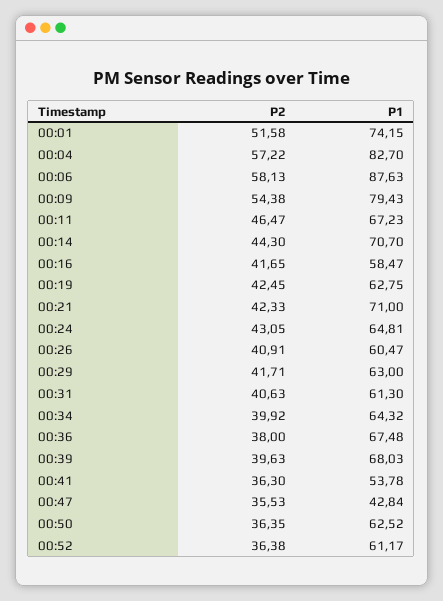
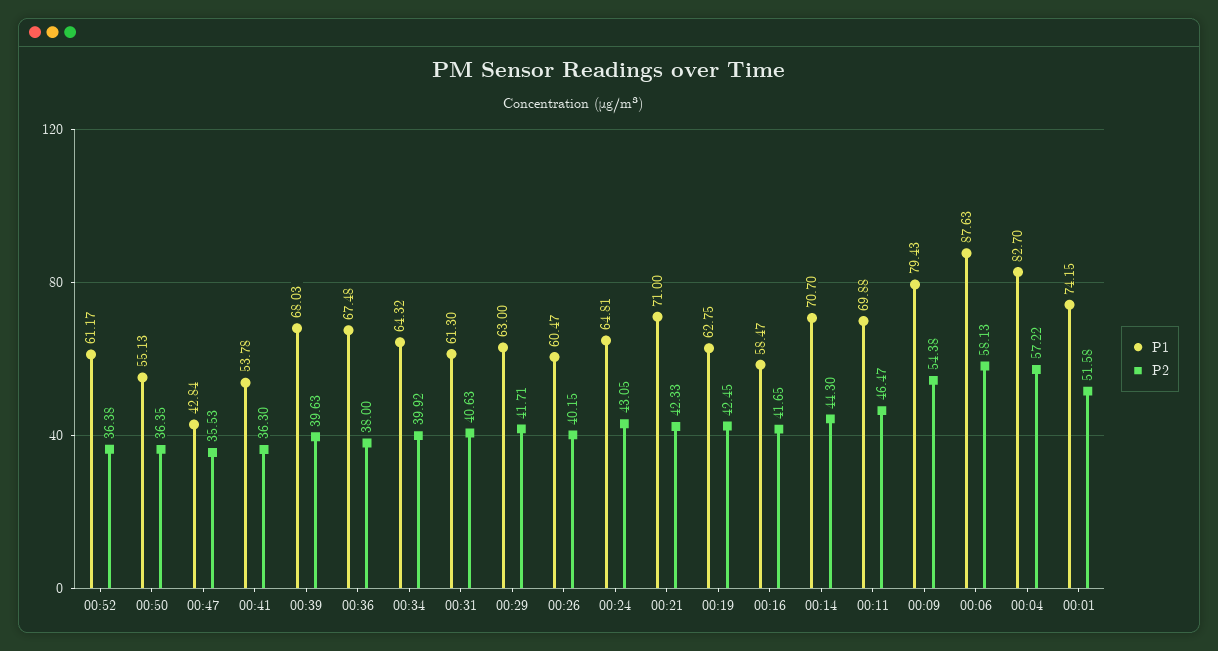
  {
    "P2": {
      "00:01": 51.58,
      "00:04": 57.22,
      "00:06": 58.13,
      "00:09": 54.38,
      "00:11": 46.47,
      "00:14": 44.3,
      "00:16": 41.65,
      "00:19": 42.45,
      "00:21": 42.33,
      "00:24": 43.05,
-     "00:26": 40.91,
+     "00:26": 40.15,
      "00:29": 41.71,
      "00:31": 40.63,
      "00:34": 39.92,
      "00:36": 38,
      "00:39": 39.63,
      "00:41": 36.3,
      "00:47": 35.53,
      "00:50": 36.35,
      "00:52": 36.38
    },
    "P1": {
      "00:01": 74.15,
      "00:04": 82.7,
      "00:06": 87.63,
      "00:09": 79.43,
-     "00:11": 67.23,
+     "00:11": 69.88,
      "00:14": 70.7,
      "00:16": 58.47,
      "00:19": 62.75,
      "00:21": 71,
      "00:24": 64.81,
      "00:26": 60.47,
      "00:29": 63,
      "00:31": 61.3,
      "00:34": 64.32,
      "00:36": 67.48,
      "00:39": 68.03,
      "00:41": 53.78,
      "00:47": 42.84,
-     "00:50": 62.52,
+     "00:50": 55.13,
      "00:52": 61.17
    }
  }

